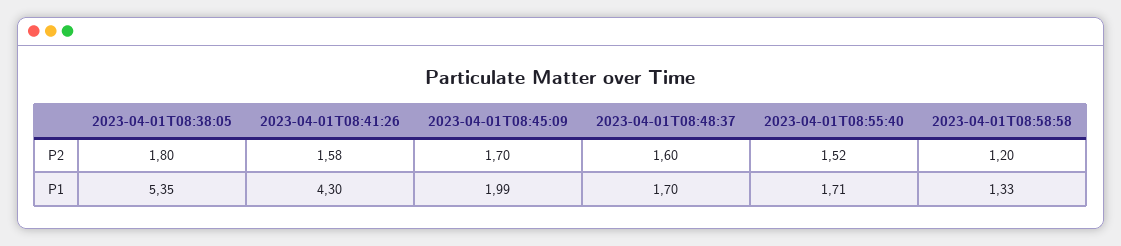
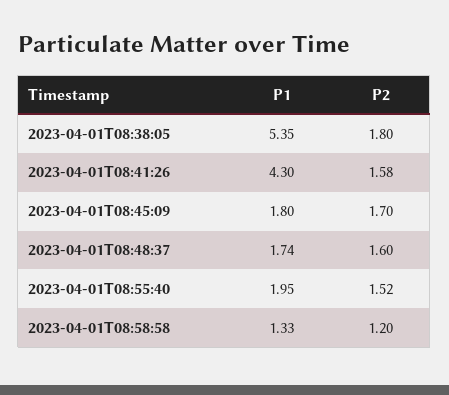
  {
    "2023-04-01T08:38:05": {
      "P2": 1.8,
      "P1": 5.35
    },
    "2023-04-01T08:41:26": {
      "P2": 1.58,
      "P1": 4.3
    },
    "2023-04-01T08:45:09": {
      "P2": 1.7,
-     "P1": 1.99
+     "P1": 1.8
    },
    "2023-04-01T08:48:37": {
      "P2": 1.6,
-     "P1": 1.7
+     "P1": 1.74
    },
    "2023-04-01T08:55:40": {
      "P2": 1.52,
-     "P1": 1.71
+     "P1": 1.95
    },
    "2023-04-01T08:58:58": {
      "P2": 1.2,
      "P1": 1.33
    }
  }

